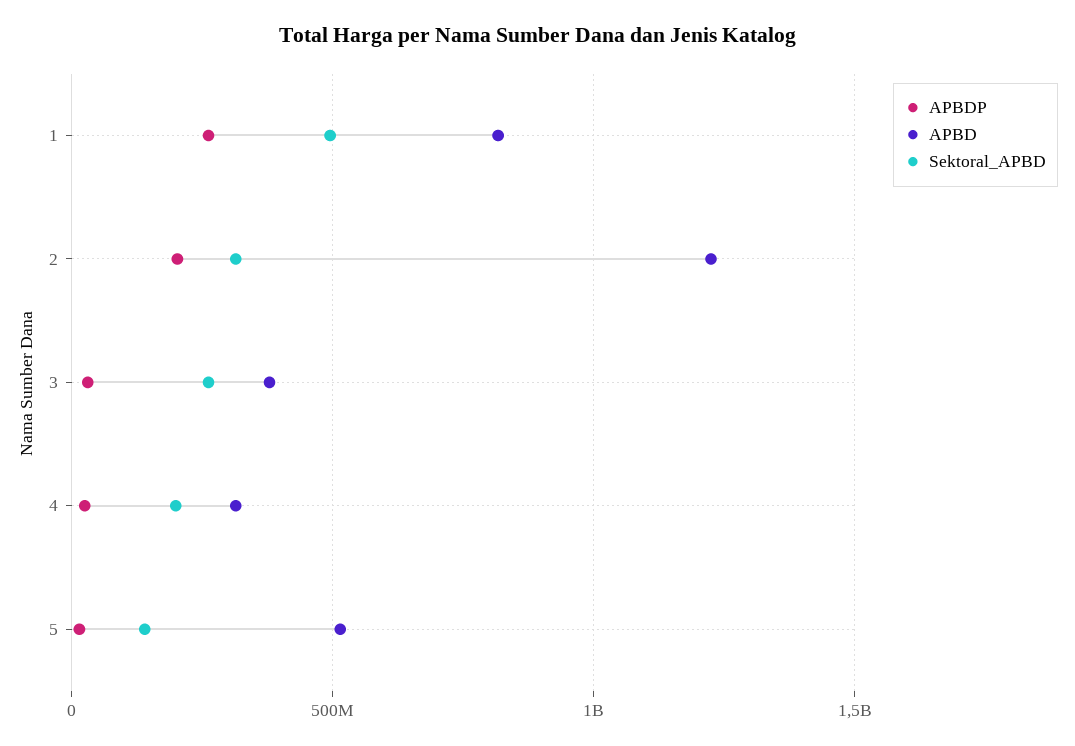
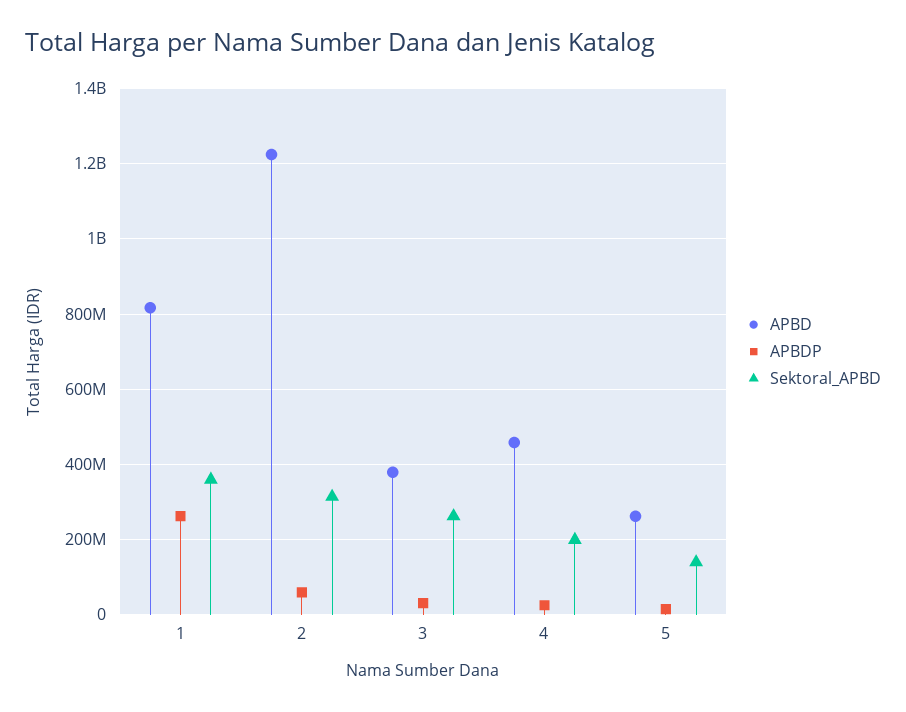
  {
    "APBDP": {
      "1": 260000000,
-     "2": 200000000,
+     "2": 60000000,
      "3": 40000000,
      "4": 20000000,
      "5": 20000000
    },
    "APBD": {
      "1": 820000000,
      "2": 1220000000,
      "3": 380000000,
-     "4": 300000000,
+     "4": 460000000,
-     "5": 500000000
+     "5": 260000000
    },
    "Sektoral_APBD": {
-     "1": 500000000,
+     "1": 360000000,
      "2": 320000000,
      "3": 260000000,
      "4": 200000000,
      "5": 140000000
    }
  }

